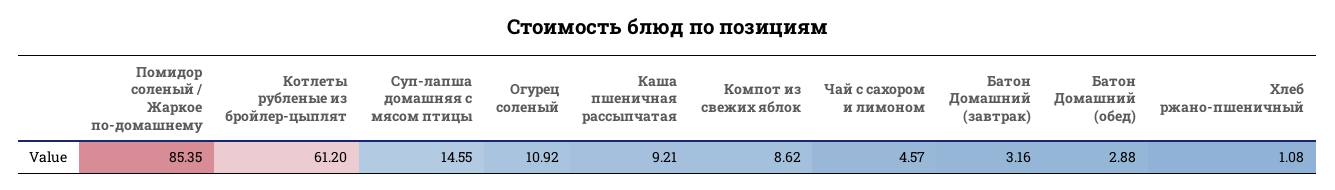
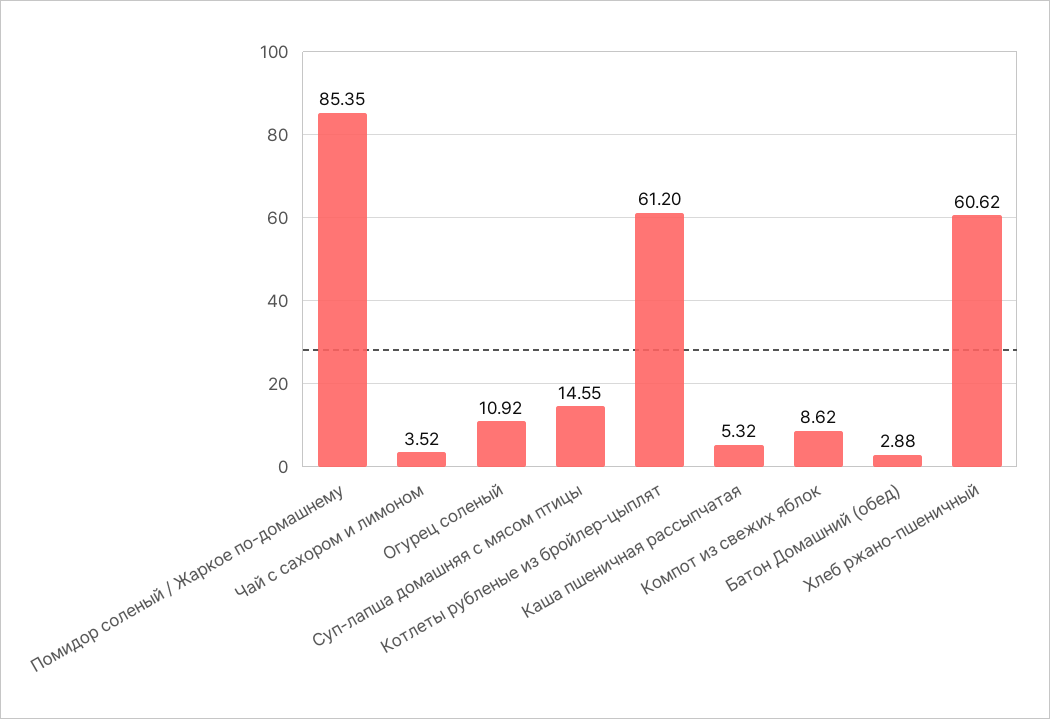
  {
    "Помидор соленый / Жаркое по-домашнему": 85.35,
    "Котлеты рубленые из бройлер-цыплят": 61.2,
    "Суп-лапша домашняя с мясом птицы": 14.55,
    "Огурец соленый": 10.92,
-   "Каша пшеничная рассыпчатая": 9.21,
+   "Каша пшеничная рассыпчатая": 5.32,
    "Компот из свежих яблок": 8.62,
-   "Чай с сахором и лимоном": 4.57,
+   "Чай с сахором и лимоном": 3.52,
-   "Батон Домашний (завтрак)": 3.16,
    "Батон Домашний (обед)": 2.88,
-   "Хлеб ржано-пшеничный": 1.08
+   "Хлеб ржано-пшеничный": 60.62
  }

